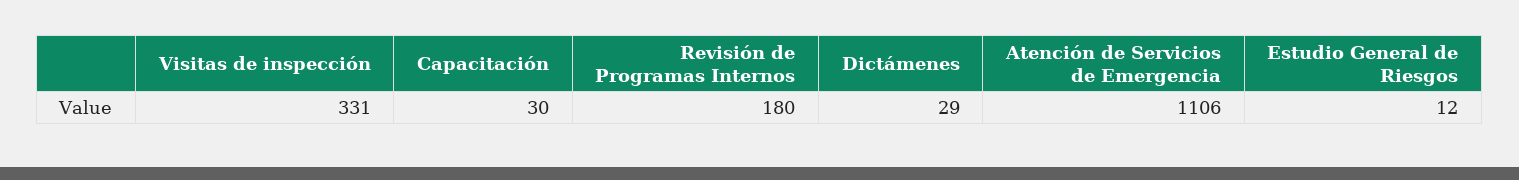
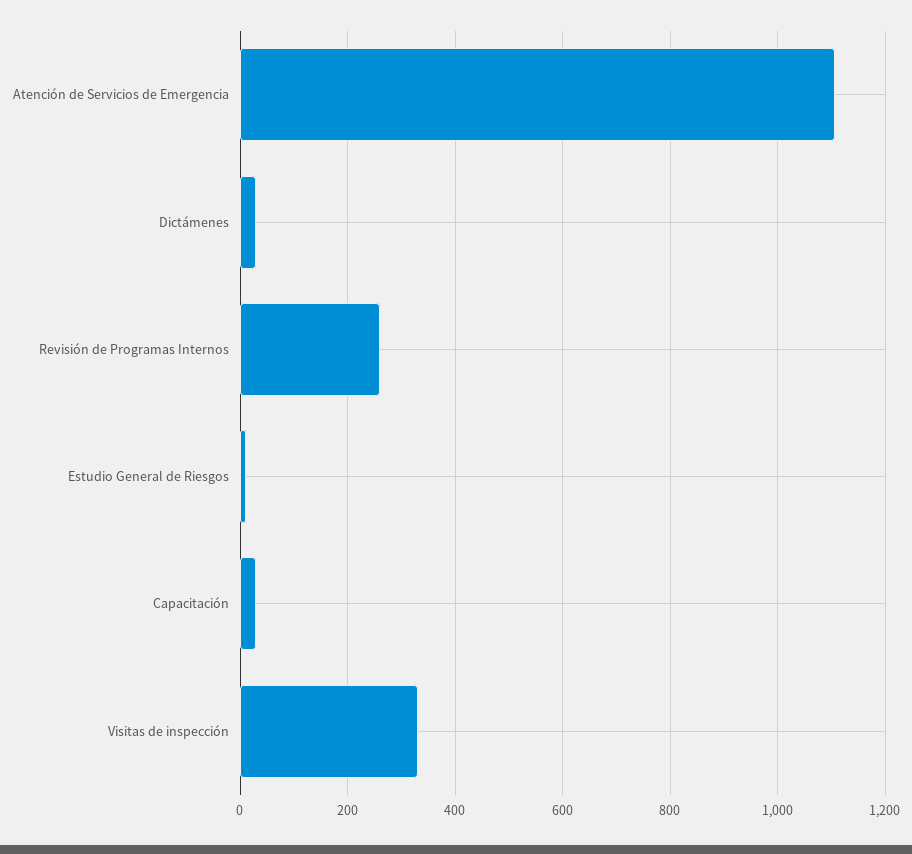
  {
    "Visitas de inspección": 331,
    "Capacitación": 30,
-   "Revisión de Programas Internos": 180,
+   "Revisión de Programas Internos": 260,
    "Dictámenes": 29,
    "Atención de Servicios de Emergencia": 1106,
    "Estudio General de Riesgos": 12
  }

